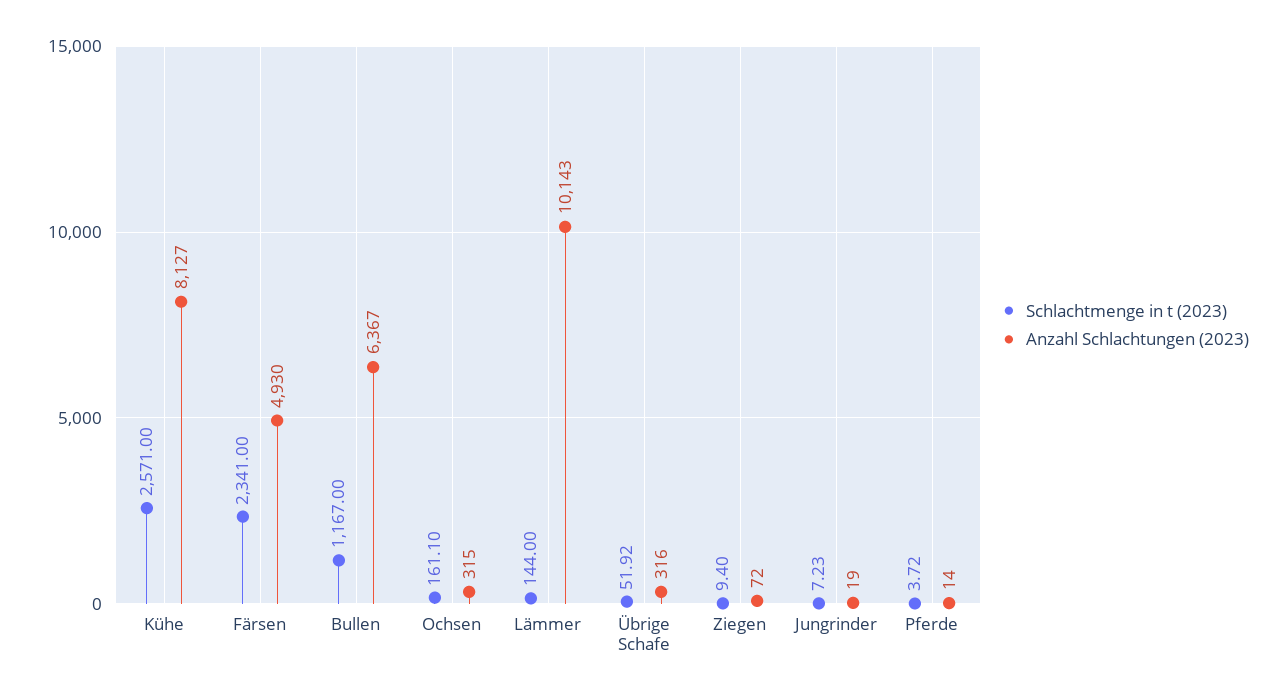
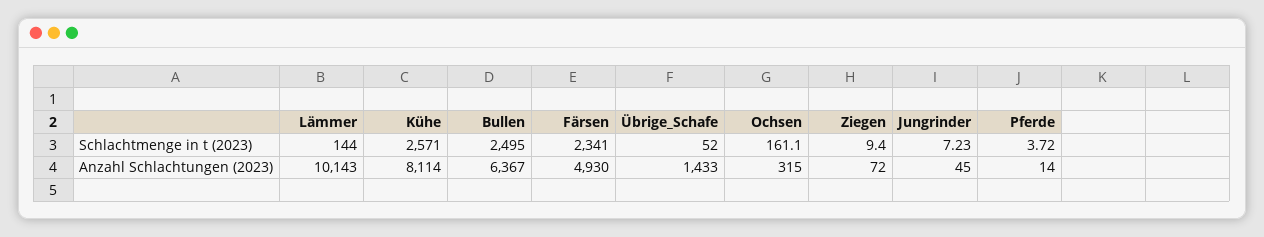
  {
    "Schlachtmenge in t (2023)": {
      "Kühe": 2571,
      "Färsen": 2341,
-     "Bullen": 1167,
+     "Bullen": 2495,
      "Ochsen": 161.1,
      "Lämmer": 144,
-     "Übrige Schafe": 51.92,
+     "Übrige Schafe": 52,
      "Ziegen": 9.4,
      "Jungrinder": 7.23,
      "Pferde": 3.72
    },
    "Anzahl Schlachtungen (2023)": {
-     "Kühe": 8127,
+     "Kühe": 8114,
      "Färsen": 4930,
      "Bullen": 6367,
      "Ochsen": 315,
      "Lämmer": 10143,
-     "Übrige Schafe": 316,
+     "Übrige Schafe": 1433,
      "Ziegen": 72,
-     "Jungrinder": 19,
+     "Jungrinder": 45,
      "Pferde": 14
    }
  }

